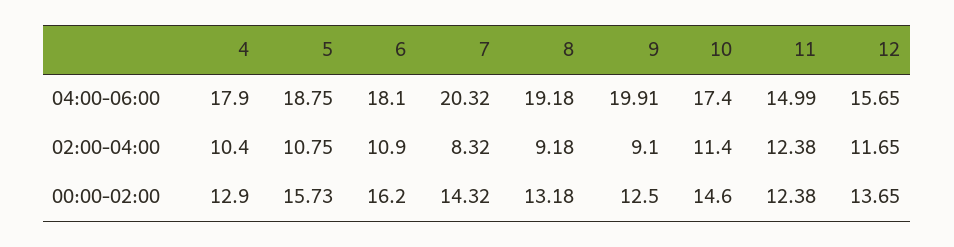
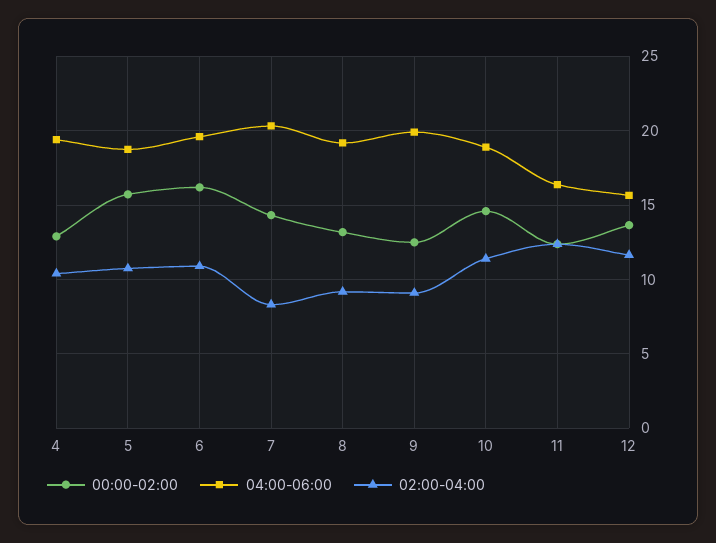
  {
    "04:00-06:00": {
-     "4": 17.9,
+     "4": 19.5,
      "5": 18.75,
-     "6": 18.1,
+     "6": 19.5,
      "7": 20.32,
      "8": 19.18,
      "9": 19.91,
-     "10": 17.4,
+     "10": 19,
-     "11": 14.99,
+     "11": 16.5,
      "12": 15.65
    },
    "02:00-04:00": {
      "4": 10.4,
      "5": 10.75,
      "6": 10.9,
      "7": 8.32,
      "8": 9.18,
      "9": 9.1,
      "10": 11.4,
      "11": 12.38,
      "12": 11.65
    },
    "00:00-02:00": {
      "4": 12.9,
      "5": 15.73,
      "6": 16.2,
      "7": 14.32,
      "8": 13.18,
      "9": 12.5,
      "10": 14.6,
      "11": 12.38,
      "12": 13.65
    }
  }

